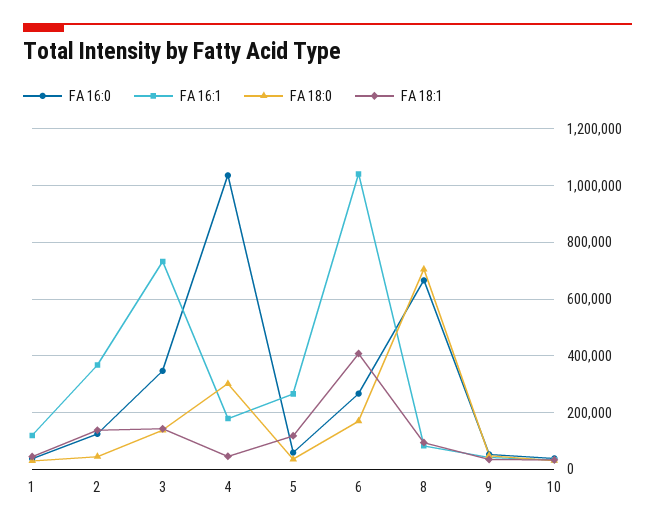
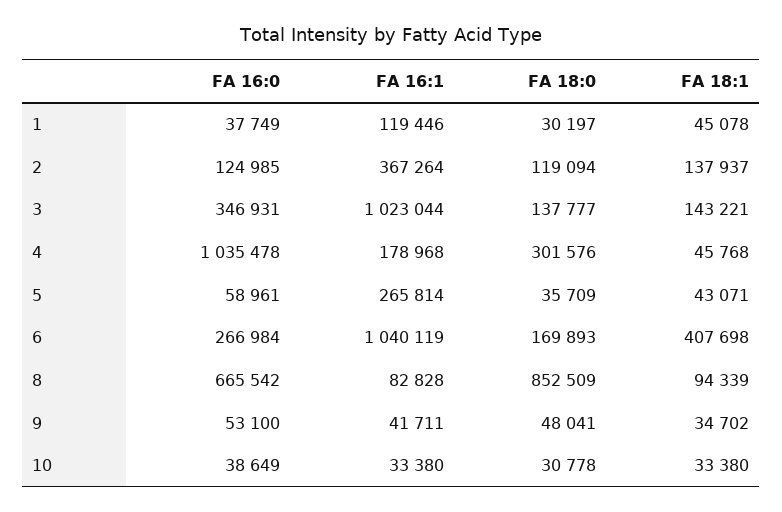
  {
    "FA 16:0": {
      "1": 37749,
      "2": 124985,
      "3": 346931,
      "4": 1035478,
      "5": 58961,
      "6": 266984,
      "8": 665542,
      "9": 53100,
      "10": 38649
    },
    "FA 16:1": {
      "1": 119446,
      "2": 367264,
-     "3": 725000,
+     "3": 1023044,
      "4": 178968,
      "5": 265814,
      "6": 1040119,
      "8": 82828,
      "9": 41711,
      "10": 33380
    },
    "FA 18:0": {
      "1": 30197,
-     "2": 50000,
+     "2": 119094,
      "3": 137777,
      "4": 301576,
      "5": 35709,
      "6": 169893,
-     "8": 700000,
+     "8": 852509,
      "9": 48041,
      "10": 30778
    },
    "FA 18:1": {
      "1": 45078,
      "2": 137937,
      "3": 143221,
      "4": 45768,
-     "5": 125000,
+     "5": 43071,
      "6": 407698,
      "8": 94339,
      "9": 34702,
      "10": 33380
    }
  }

